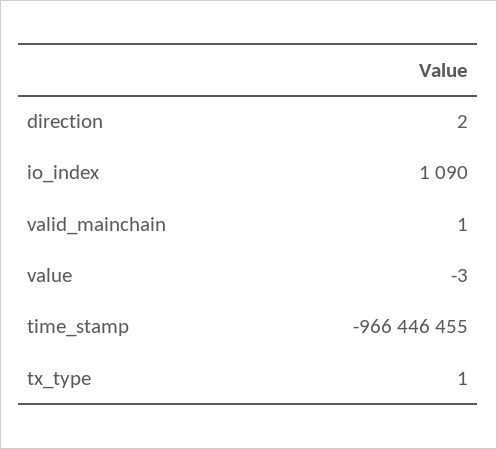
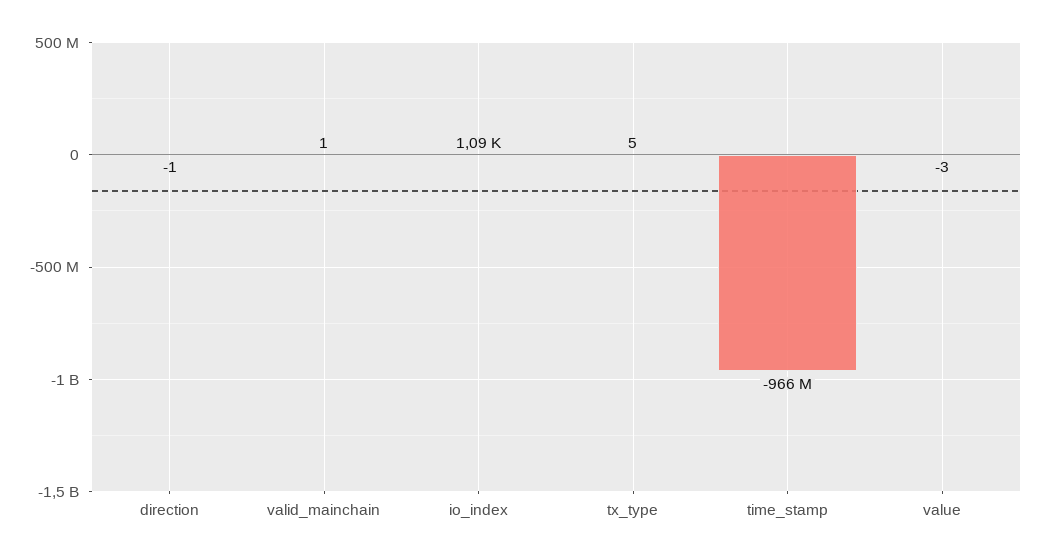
  {
-   "direction": 2,
+   "direction": -1,
    "io_index": 1090,
    "valid_mainchain": 1,
    "value": -3,
    "time_stamp": -966446455,
-   "tx_type": 1
+   "tx_type": 5
  }

